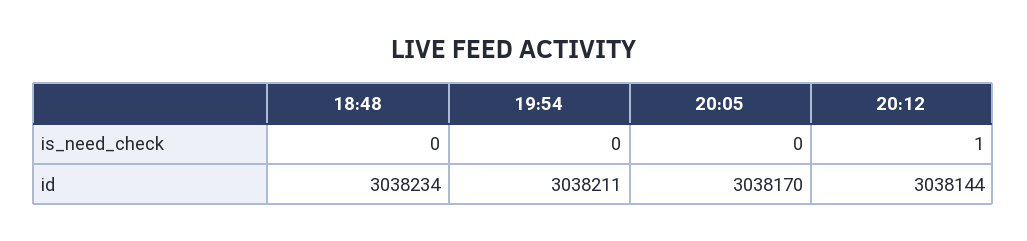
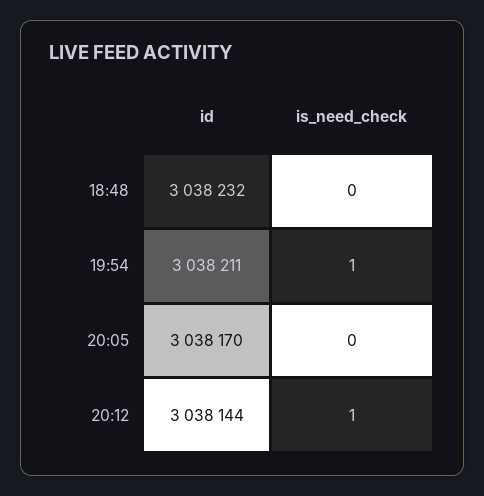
  {
    "18:48": {
      "is_need_check": 0,
-     "id": 3038234
+     "id": 3038232
    },
    "19:54": {
-     "is_need_check": 0,
+     "is_need_check": 1,
      "id": 3038211
    },
    "20:05": {
      "is_need_check": 0,
      "id": 3038170
    },
    "20:12": {
      "is_need_check": 1,
      "id": 3038144
    }
  }

